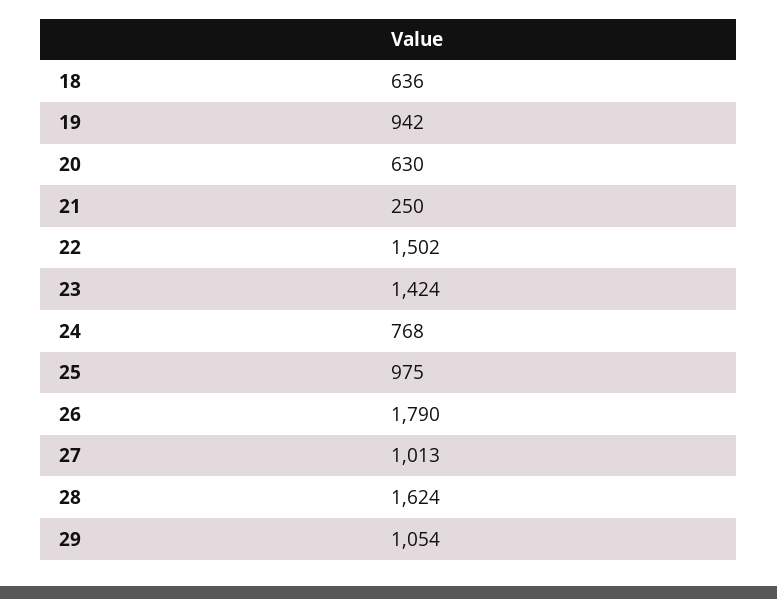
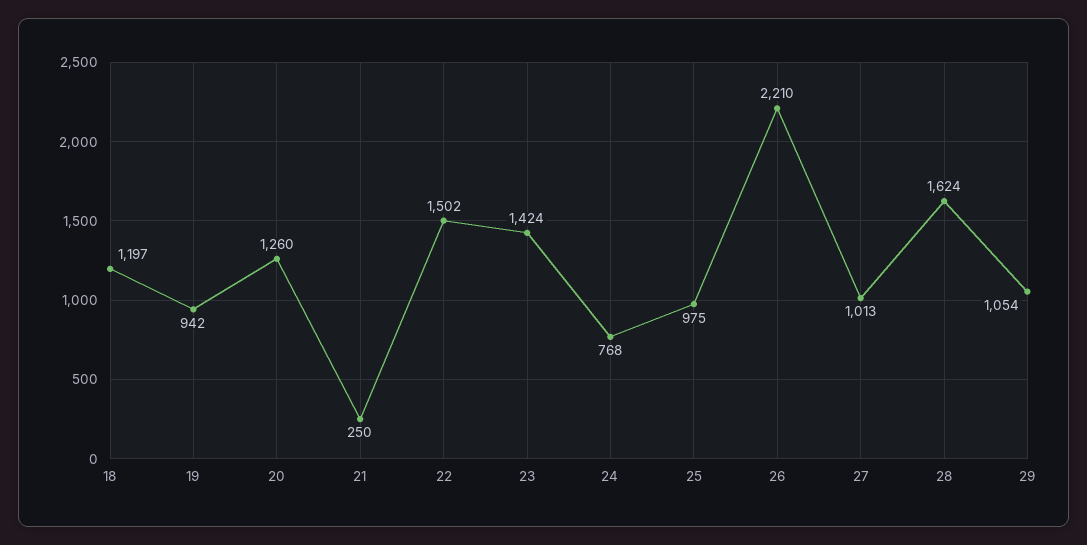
  {
-   "18": 636,
+   "18": 1197,
    "19": 942,
-   "20": 630,
+   "20": 1260,
    "21": 250,
    "22": 1502,
    "23": 1424,
    "24": 768,
    "25": 975,
-   "26": 1790,
+   "26": 2210,
    "27": 1013,
    "28": 1624,
    "29": 1054
  }

